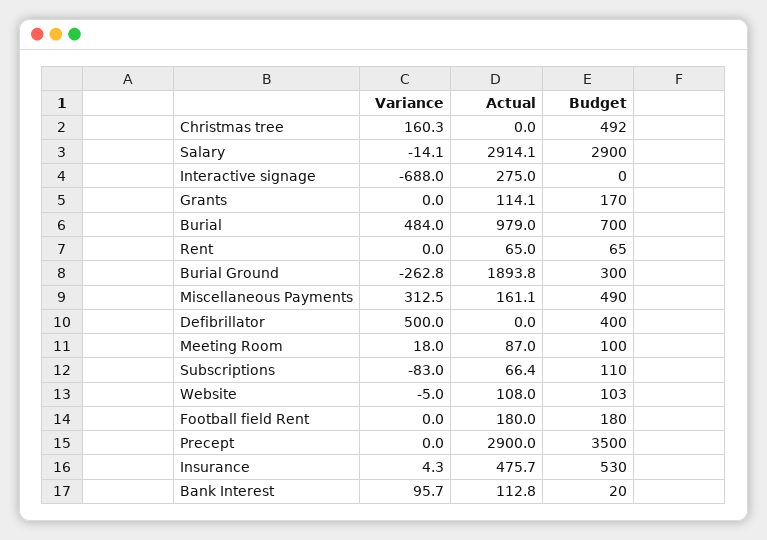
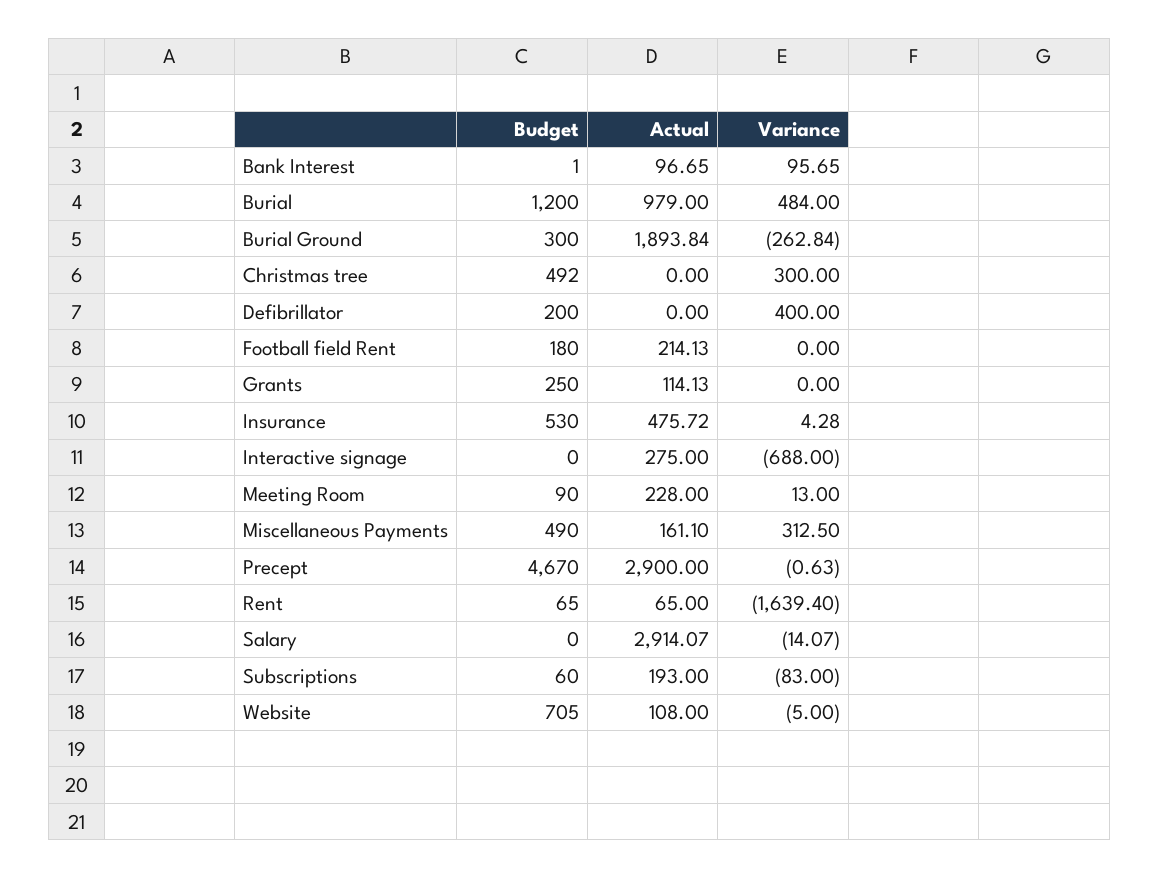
  {
    "Variance": {
-     "Christmas tree": 160.3,
+     "Christmas tree": 300,
      "Salary": -14.07,
      "Interactive signage": -688,
      "Grants": 0,
      "Burial": 484,
-     "Rent": 0,
+     "Rent": -1639.4,
      "Burial Ground": -262.84,
      "Miscellaneous Payments": 312.5,
-     "Defibrillator": 500,
+     "Defibrillator": 400,
-     "Meeting Room": 18,
+     "Meeting Room": 13,
      "Subscriptions": -83,
      "Website": -5,
      "Football field Rent": 0,
-     "Precept": 0,
+     "Precept": -0.63,
      "Insurance": 4.28,
      "Bank Interest": 95.65
    },
    "Actual": {
      "Christmas tree": 0,
      "Salary": 2914.07,
      "Interactive signage": 275,
      "Grants": 114.13,
      "Burial": 979,
      "Rent": 65,
      "Burial Ground": 1893.84,
      "Miscellaneous Payments": 161.1,
      "Defibrillator": 0,
-     "Meeting Room": 87,
+     "Meeting Room": 228,
-     "Subscriptions": 66.4,
+     "Subscriptions": 193,
      "Website": 108,
-     "Football field Rent": 180,
+     "Football field Rent": 214.13,
      "Precept": 2900,
      "Insurance": 475.72,
-     "Bank Interest": 112.8
+     "Bank Interest": 96.65
    },
    "Budget": {
      "Christmas tree": 492,
-     "Salary": 2900,
+     "Salary": 0,
      "Interactive signage": 0,
-     "Grants": 170,
+     "Grants": 250,
-     "Burial": 700,
+     "Burial": 1200,
      "Rent": 65,
      "Burial Ground": 300,
      "Miscellaneous Payments": 490,
-     "Defibrillator": 400,
+     "Defibrillator": 200,
-     "Meeting Room": 100,
+     "Meeting Room": 90,
-     "Subscriptions": 110,
+     "Subscriptions": 60,
-     "Website": 103,
+     "Website": 705,
      "Football field Rent": 180,
-     "Precept": 3500,
+     "Precept": 4670,
      "Insurance": 530,
-     "Bank Interest": 20
+     "Bank Interest": 1
    }
  }

